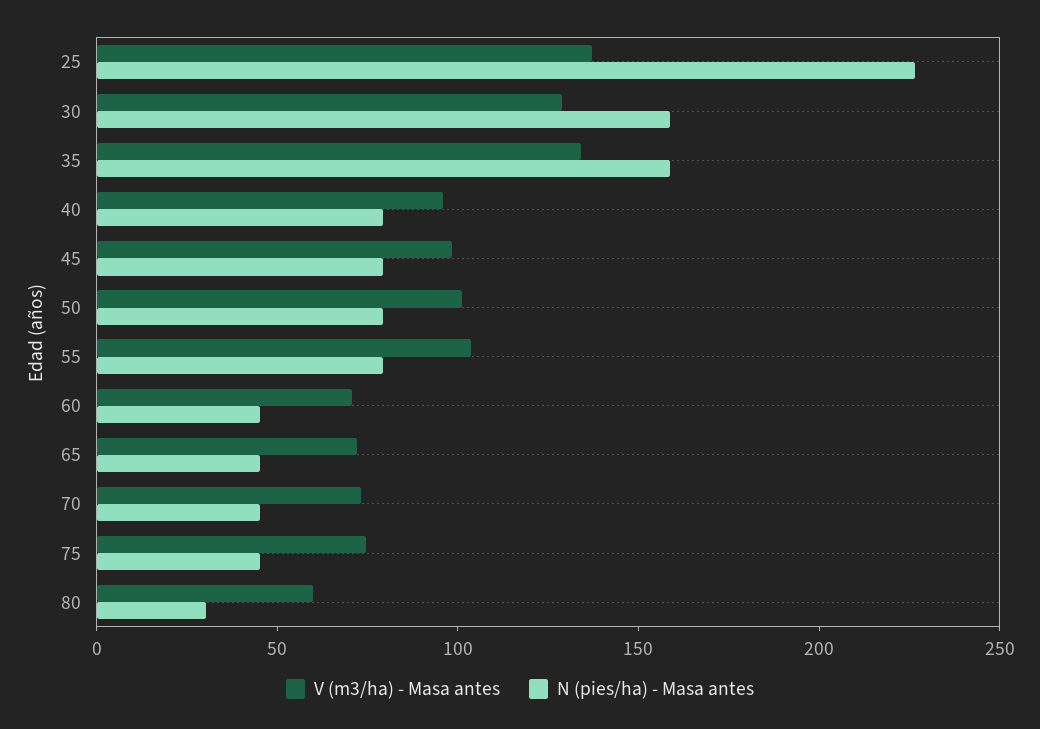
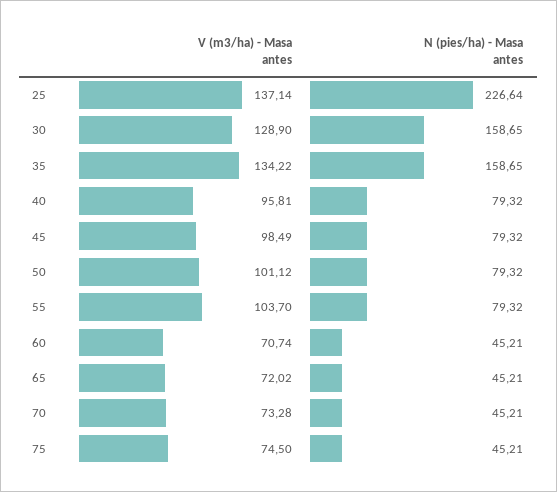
  {
    "V (m3/ha) - Masa antes": {
      "25": 137.14,
      "30": 128.9,
      "35": 134.22,
      "40": 95.81,
      "45": 98.49,
      "50": 101.12,
      "55": 103.7,
      "60": 70.74,
      "65": 72.02,
      "70": 73.28,
-     "75": 74.5,
+     "75": 74.5
-     "80": 60
    },
    "N (pies/ha) - Masa antes": {
      "25": 226.64,
      "30": 158.65,
      "35": 158.65,
      "40": 79.32,
      "45": 79.32,
      "50": 79.32,
      "55": 79.32,
      "60": 45.21,
      "65": 45.21,
      "70": 45.21,
-     "75": 45.21,
+     "75": 45.21
-     "80": 30
    }
  }

